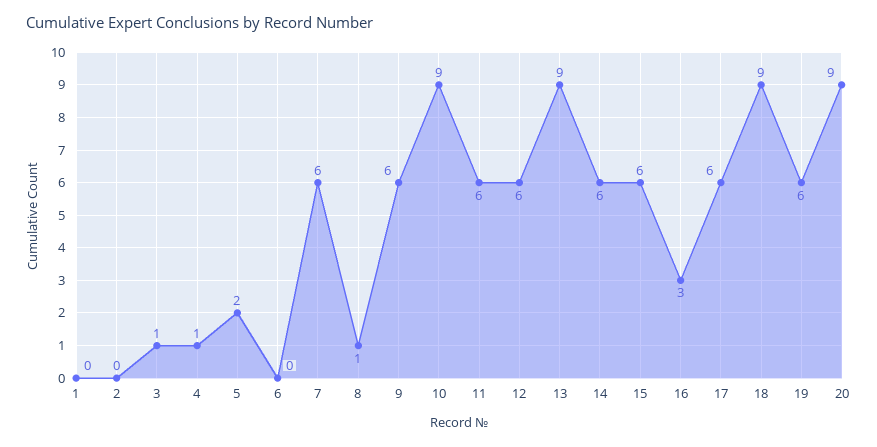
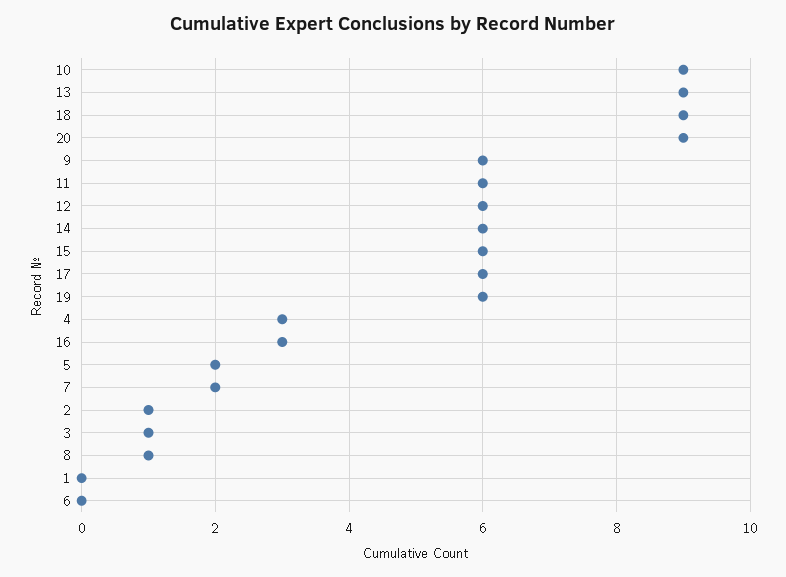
  {
    "1": 0,
-   "2": 0,
+   "2": 1,
    "3": 1,
-   "4": 1,
+   "4": 3,
    "5": 2,
    "6": 0,
-   "7": 6,
+   "7": 2,
    "8": 1,
    "9": 6,
    "10": 9,
    "11": 6,
    "12": 6,
    "13": 9,
    "14": 6,
    "15": 6,
    "16": 3,
    "17": 6,
    "18": 9,
    "19": 6,
    "20": 9
  }

